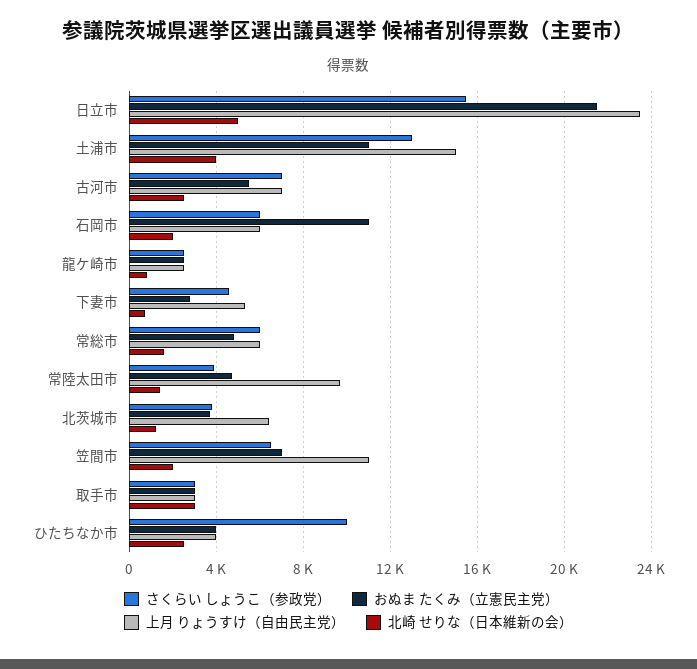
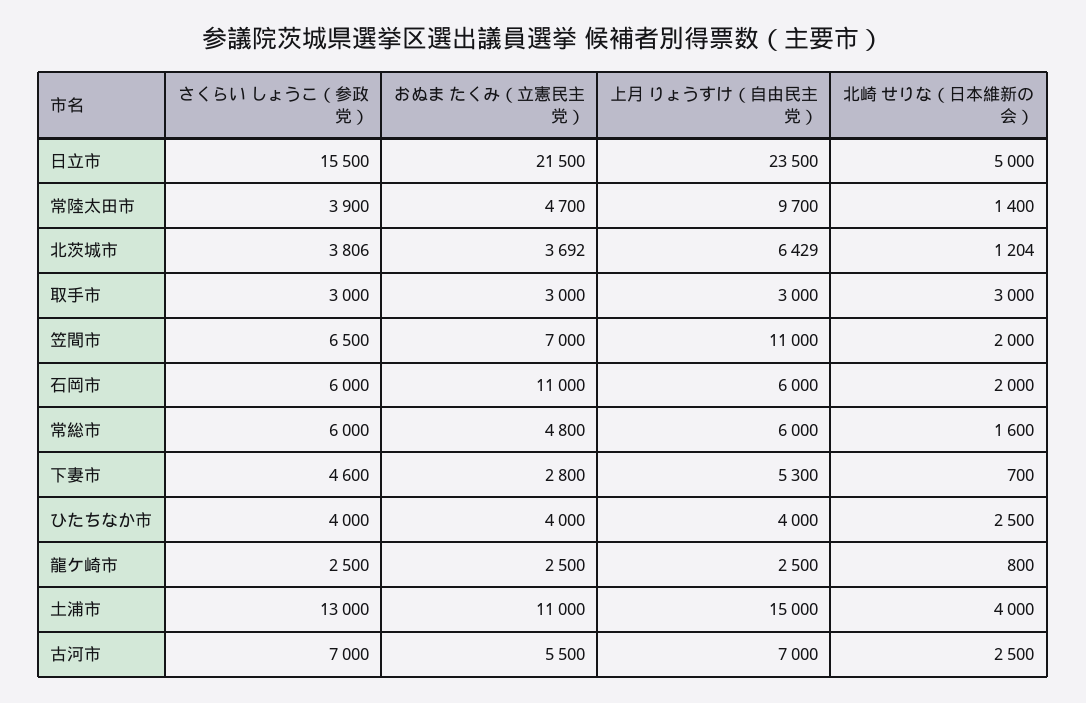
  {
    "さくらい しょうこ（参政党）": {
      "日立市": 15500,
      "土浦市": 13000,
      "古河市": 7000,
      "石岡市": 6000,
      "龍ケ崎市": 2500,
      "下妻市": 4600,
      "常総市": 6000,
      "常陸太田市": 3900,
      "北茨城市": 3806,
      "笠間市": 6500,
      "取手市": 3000,
-     "ひたちなか市": 10000
+     "ひたちなか市": 4000
    },
    "おぬま たくみ（立憲民主党）": {
      "日立市": 21500,
      "土浦市": 11000,
      "古河市": 5500,
      "石岡市": 11000,
      "龍ケ崎市": 2500,
      "下妻市": 2800,
      "常総市": 4800,
      "常陸太田市": 4700,
      "北茨城市": 3692,
      "笠間市": 7000,
      "取手市": 3000,
      "ひたちなか市": 4000
    },
    "上月 りょうすけ（自由民主党）": {
      "日立市": 23500,
      "土浦市": 15000,
      "古河市": 7000,
      "石岡市": 6000,
      "龍ケ崎市": 2500,
      "下妻市": 5300,
      "常総市": 6000,
      "常陸太田市": 9700,
      "北茨城市": 6429,
      "笠間市": 11000,
      "取手市": 3000,
      "ひたちなか市": 4000
    },
    "北崎 せりな（日本維新の会）": {
      "日立市": 5000,
      "土浦市": 4000,
      "古河市": 2500,
      "石岡市": 2000,
      "龍ケ崎市": 800,
      "下妻市": 700,
      "常総市": 1600,
      "常陸太田市": 1400,
      "北茨城市": 1204,
      "笠間市": 2000,
      "取手市": 3000,
      "ひたちなか市": 2500
    }
  }

